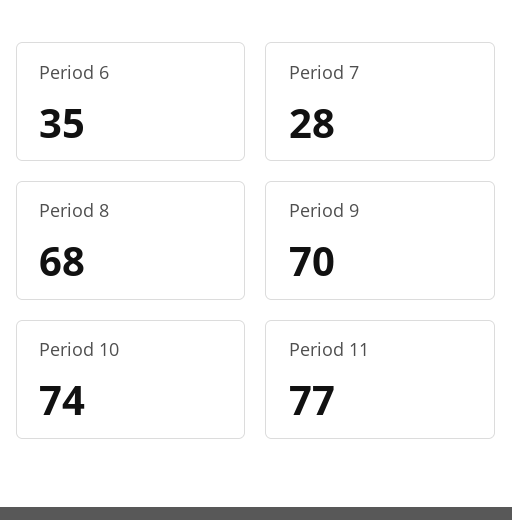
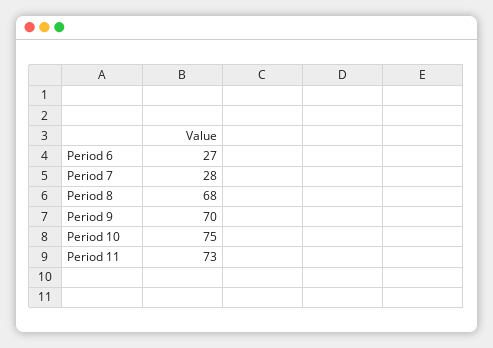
  {
-   "Period 6": 35,
+   "Period 6": 27,
    "Period 7": 28,
    "Period 8": 68,
    "Period 9": 70,
-   "Period 10": 74,
+   "Period 10": 75,
-   "Period 11": 77
+   "Period 11": 73
  }

